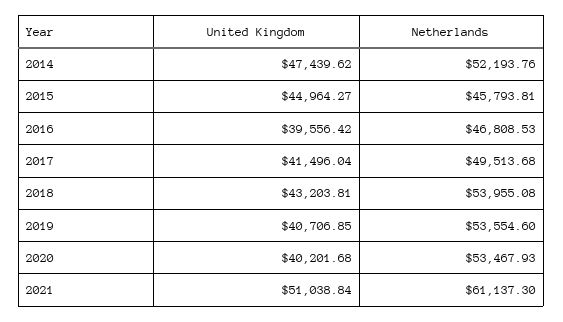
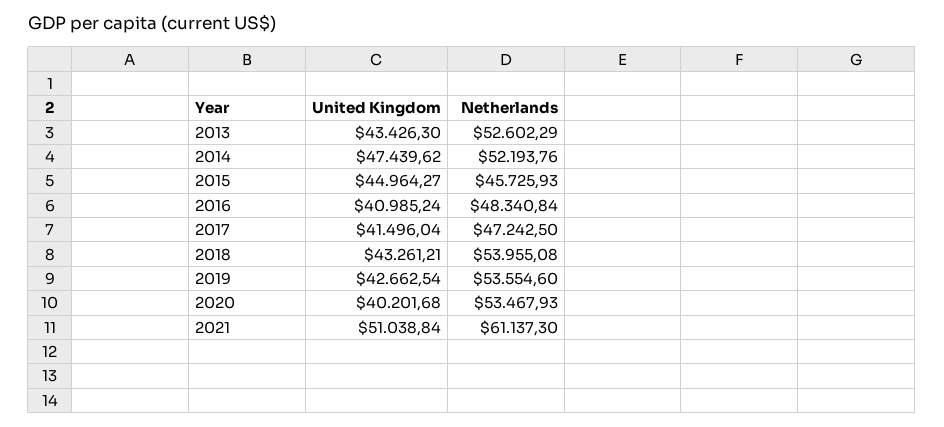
  {
    "United Kingdom": {
      "2014": 47439.62,
      "2015": 44964.27,
-     "2016": 39556.42,
+     "2016": 40985.24,
      "2017": 41496.04,
-     "2018": 43203.81,
+     "2018": 43261.21,
-     "2019": 40706.85,
+     "2019": 42662.54,
      "2020": 40201.68,
-     "2021": 51038.84
+     "2021": 51038.84,
+     "2013": 43426.3
    },
    "Netherlands": {
      "2014": 52193.76,
-     "2015": 45793.81,
+     "2015": 45725.93,
-     "2016": 46808.53,
+     "2016": 48340.84,
-     "2017": 49513.68,
+     "2017": 47242.5,
      "2018": 53955.08,
      "2019": 53554.6,
      "2020": 53467.93,
-     "2021": 61137.3
+     "2021": 61137.3,
+     "2013": 52602.29
    }
  }

